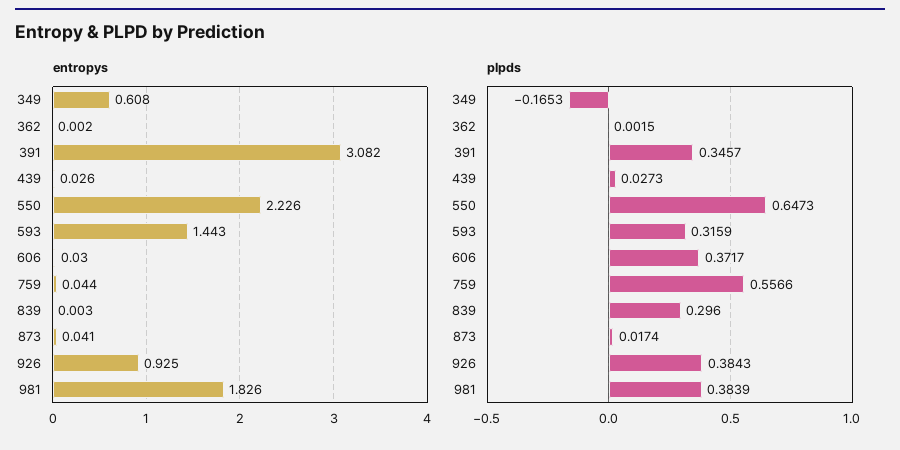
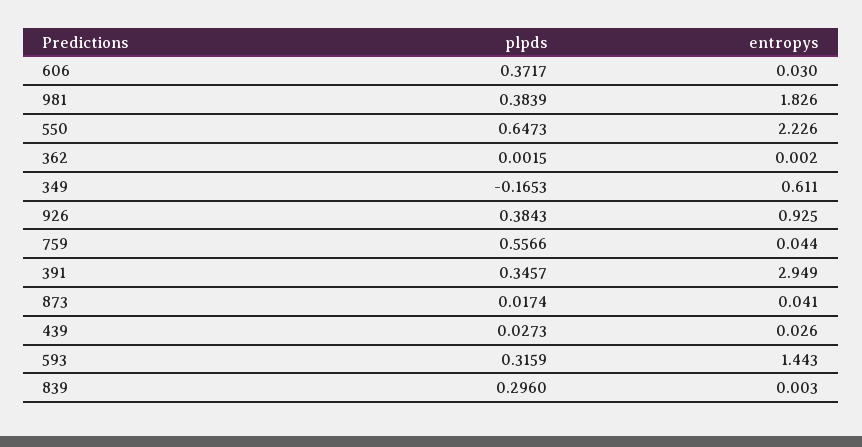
  {
    "entropys": {
-     "349": 0.608,
+     "349": 0.611,
      "362": 0.002,
-     "391": 3.082,
+     "391": 2.949,
      "439": 0.026,
      "550": 2.226,
      "593": 1.443,
      "606": 0.03,
      "759": 0.044,
      "839": 0.003,
      "873": 0.041,
      "926": 0.925,
      "981": 1.826
    },
    "plpds": {
      "349": -0.1653,
      "362": 0.0015,
      "391": 0.3457,
      "439": 0.0273,
      "550": 0.6473,
      "593": 0.3159,
      "606": 0.3717,
      "759": 0.5566,
      "839": 0.296,
      "873": 0.0174,
      "926": 0.3843,
      "981": 0.3839
    }
  }

